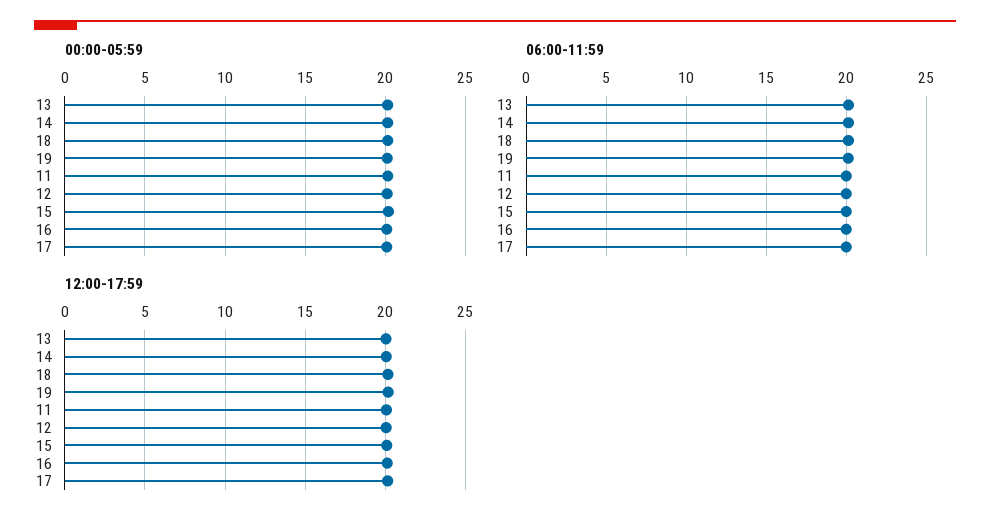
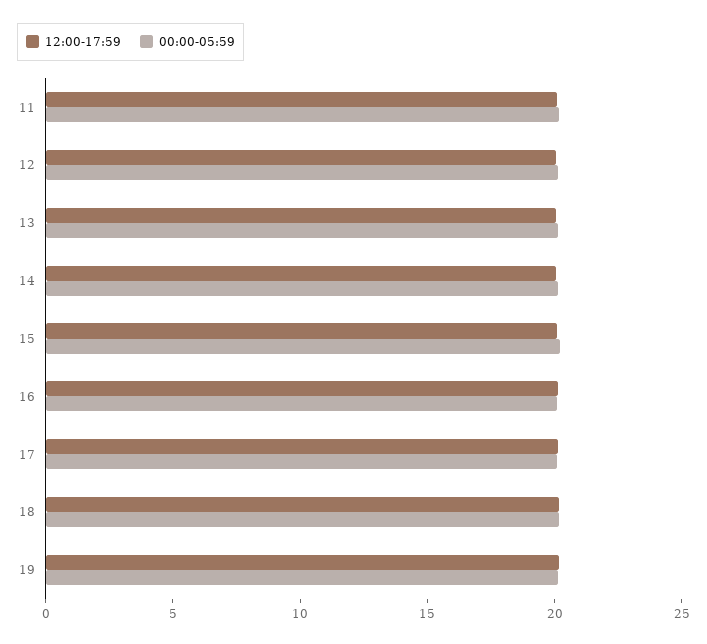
  {
    "00:00-05:59": {
      "13": 20,
      "14": 20,
      "18": 20,
      "19": 20,
      "11": 20,
      "12": 20,
      "15": 20,
      "16": 20,
      "17": 20
    },
-   "06:00-11:59": {
-     "13": 20,
-     "14": 20,
-     "18": 20,
-     "19": 20,
-     "11": 20,
-     "12": 20,
-     "15": 20,
-     "16": 20,
-     "17": 20
-   },
    "12:00-17:59": {
      "13": 20,
      "14": 20,
      "18": 20,
      "19": 20,
      "11": 20,
      "12": 20,
      "15": 20,
      "16": 20,
      "17": 20
    }
  }

